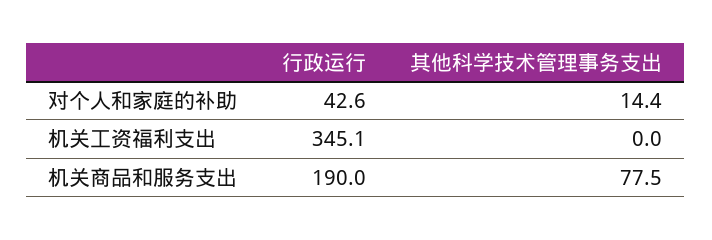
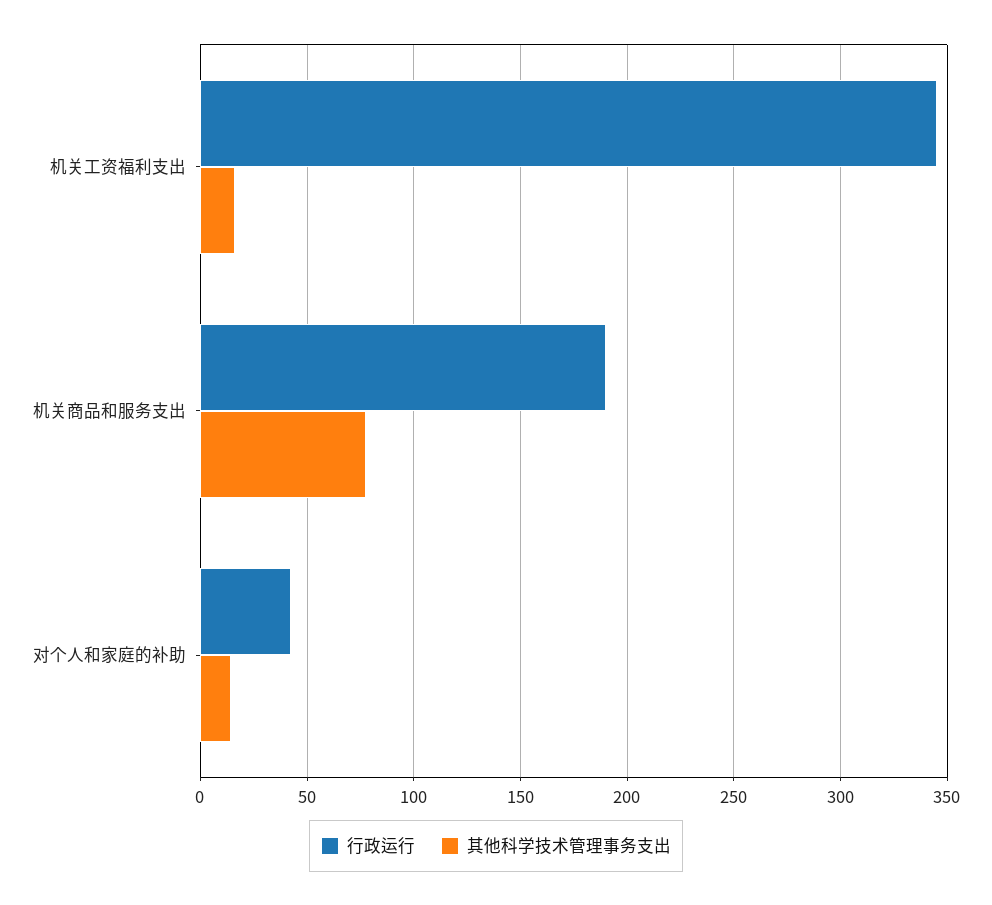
  {
    "行政运行": {
      "对个人和家庭的补助": 42.6,
      "机关工资福利支出": 345.1,
      "机关商品和服务支出": 190
    },
    "其他科学技术管理事务支出": {
      "对个人和家庭的补助": 14.4,
-     "机关工资福利支出": 0,
+     "机关工资福利支出": 15,
      "机关商品和服务支出": 77.5
    }
  }

